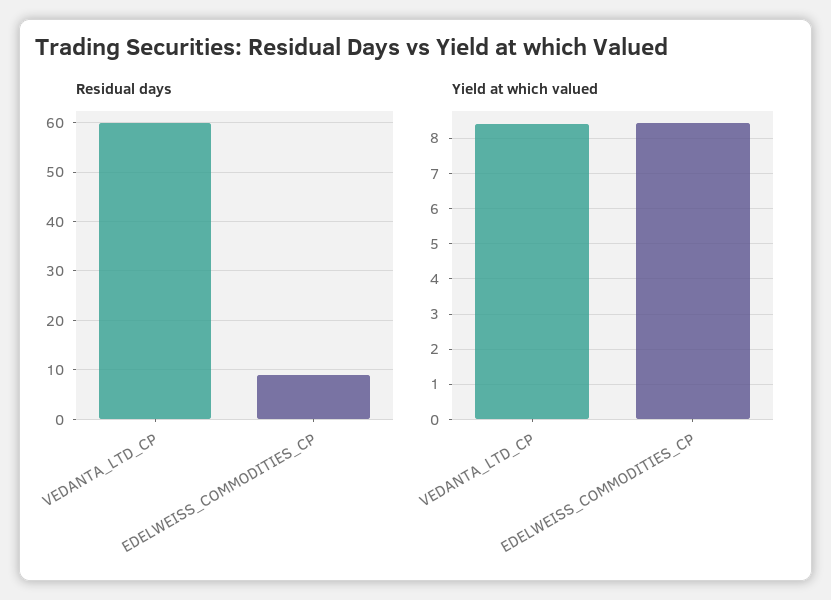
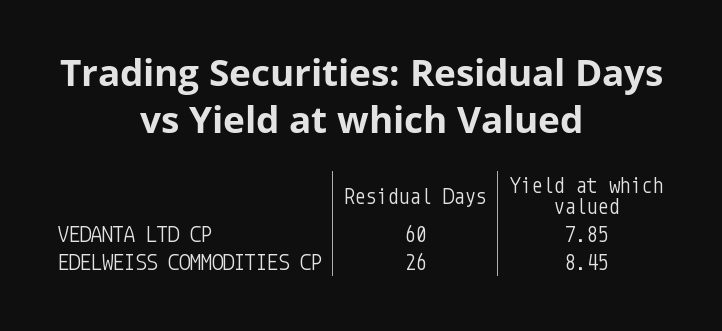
  {
    "Residual days": {
      "VEDANTA_LTD_CP": 60,
-     "EDELWEISS_COMMODITIES_CP": 10
+     "EDELWEISS_COMMODITIES_CP": 26
    },
    "Yield at which valued": {
-     "VEDANTA_LTD_CP": 8.4,
+     "VEDANTA_LTD_CP": 7.85,
      "EDELWEISS_COMMODITIES_CP": 8.45
    }
  }

